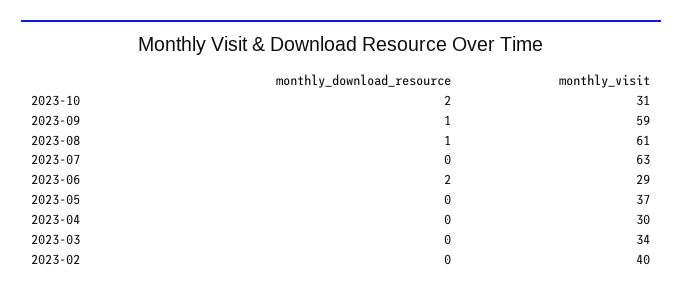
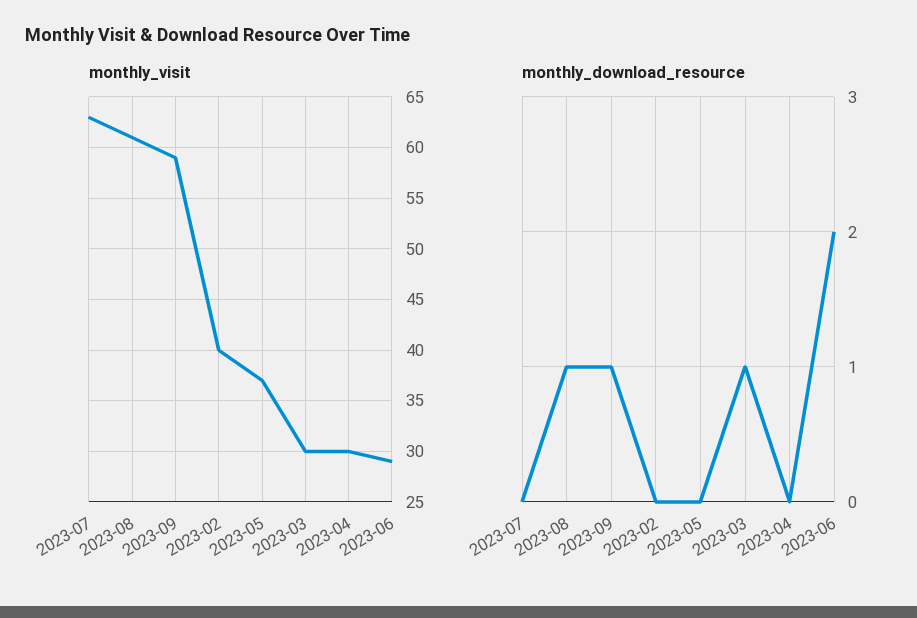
  {
    "monthly_download_resource": {
-     "2023-10": 2,
      "2023-09": 1,
      "2023-08": 1,
      "2023-07": 0,
      "2023-06": 2,
      "2023-05": 0,
      "2023-04": 0,
-     "2023-03": 0,
+     "2023-03": 1,
      "2023-02": 0
    },
    "monthly_visit": {
-     "2023-10": 31,
      "2023-09": 59,
      "2023-08": 61,
      "2023-07": 63,
      "2023-06": 29,
      "2023-05": 37,
      "2023-04": 30,
-     "2023-03": 34,
+     "2023-03": 30,
      "2023-02": 40
    }
  }

